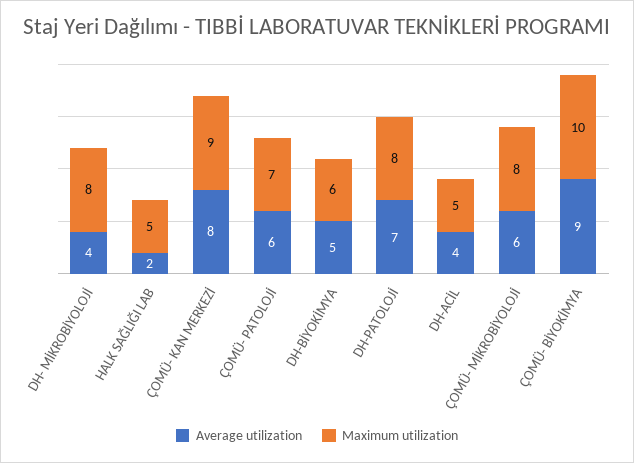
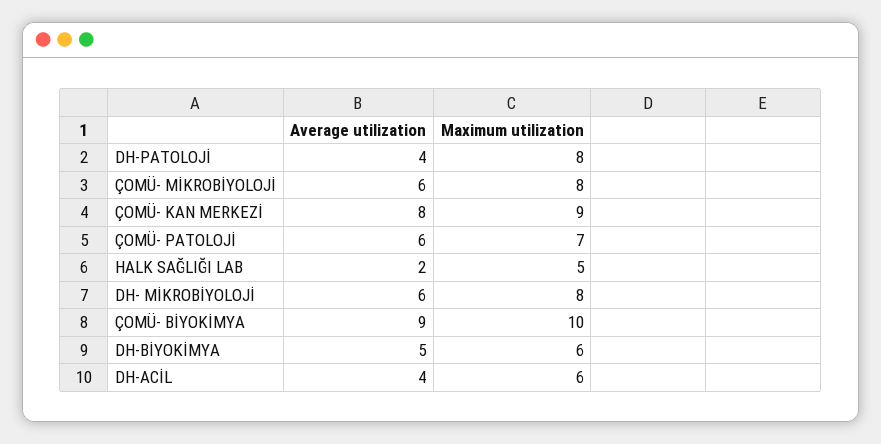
  {
    "Average utilization": {
-     "DH- MİKROBİYOLOJİ": 4,
+     "DH- MİKROBİYOLOJİ": 6,
      "HALK SAĞLIĞI LAB": 2,
      "ÇOMÜ- KAN MERKEZİ": 8,
      "ÇOMÜ- PATOLOJİ": 6,
      "DH-BİYOKİMYA": 5,
-     "DH-PATOLOJİ": 7,
+     "DH-PATOLOJİ": 4,
      "DH-ACİL": 4,
      "ÇOMÜ- MİKROBİYOLOJİ": 6,
      "ÇOMÜ- BİYOKİMYA": 9
    },
    "Maximum utilization": {
      "DH- MİKROBİYOLOJİ": 8,
      "HALK SAĞLIĞI LAB": 5,
      "ÇOMÜ- KAN MERKEZİ": 9,
      "ÇOMÜ- PATOLOJİ": 7,
      "DH-BİYOKİMYA": 6,
      "DH-PATOLOJİ": 8,
-     "DH-ACİL": 5,
+     "DH-ACİL": 6,
      "ÇOMÜ- MİKROBİYOLOJİ": 8,
      "ÇOMÜ- BİYOKİMYA": 10
    }
  }

